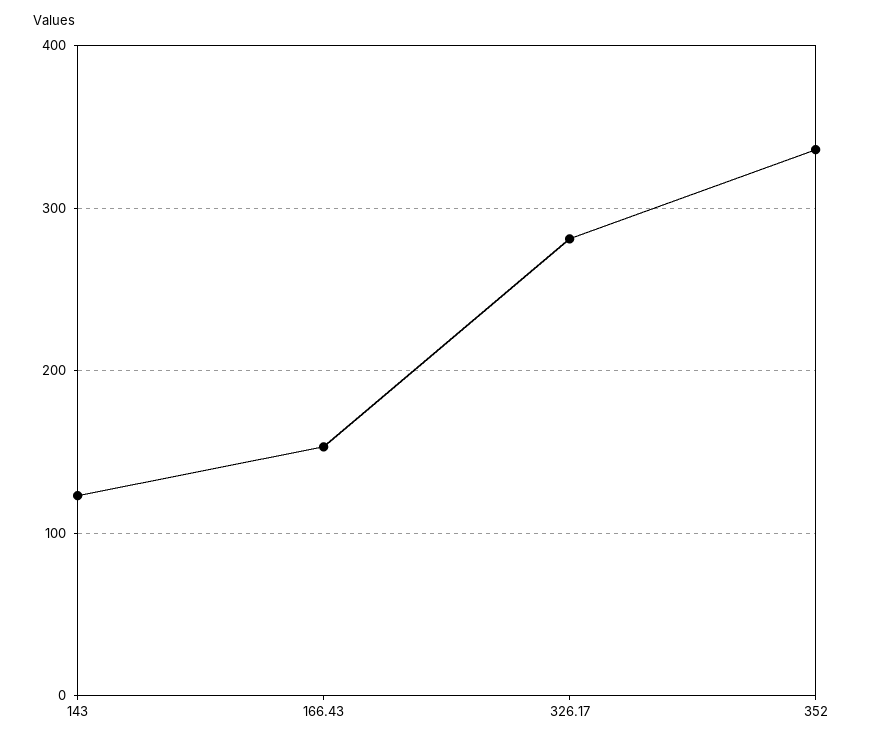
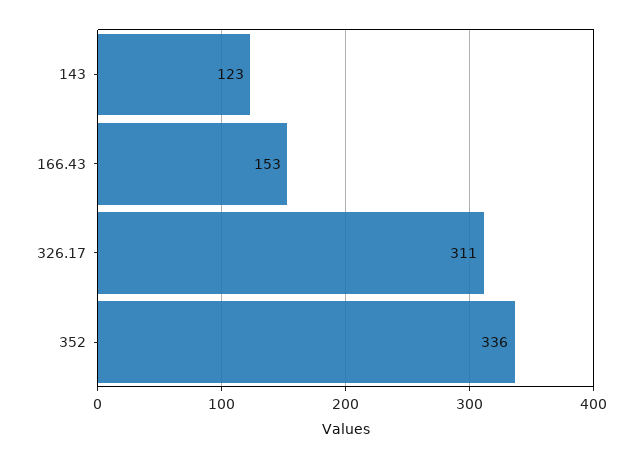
  {
    "143": 123,
    "166.43": 153,
-   "326.17": 280,
+   "326.17": 311,
    "352": 336
  }

